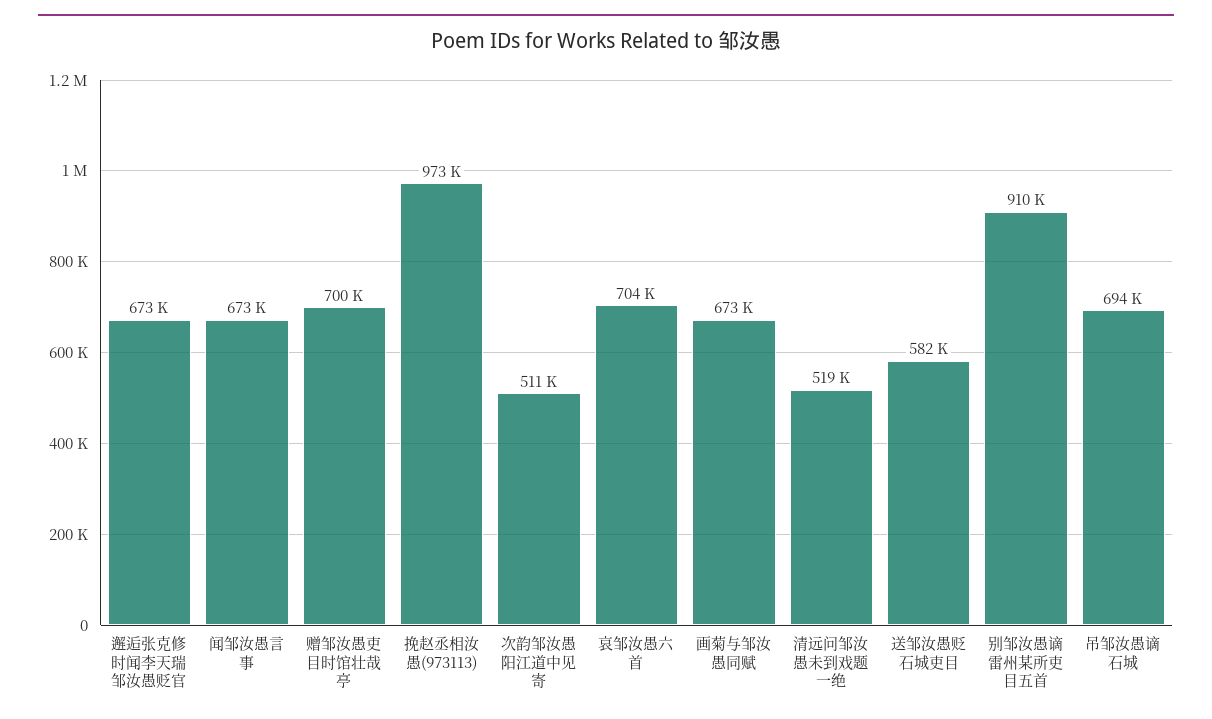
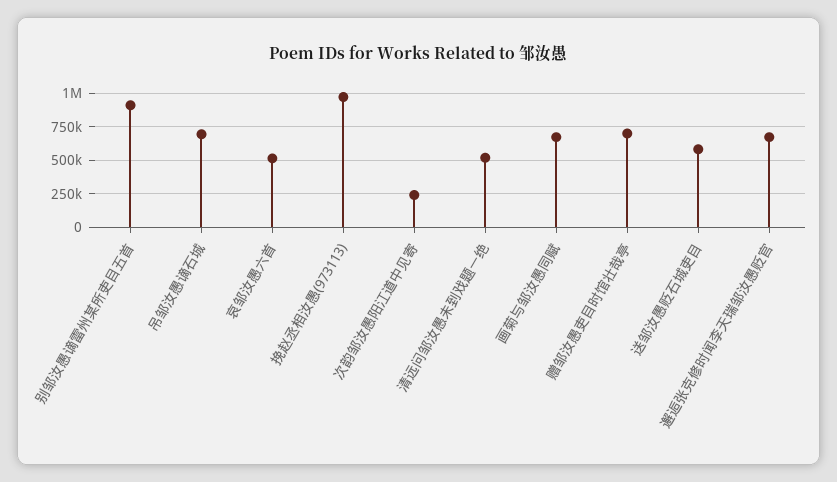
  {
    "邂逅张克修时闻李天瑞邹汝愚贬官": 673000,
-   "闻邹汝愚言事": 673000,
    "赠邹汝愚吏目时馆壮哉亭": 700000,
    "挽赵丞相汝愚(973113)": 973000,
-   "次韵邹汝愚阳江道中见寄": 511000,
+   "次韵邹汝愚阳江道中见寄": 250000,
-   "哀邹汝愚六首": 704000,
+   "哀邹汝愚六首": 500000,
    "画菊与邹汝愚同赋": 673000,
    "清远问邹汝愚未到戏题一绝": 519000,
    "送邹汝愚贬石城吏目": 582000,
    "别邹汝愚谪雷州某所吏目五首": 910000,
    "吊邹汝愚谪石城": 694000
  }

